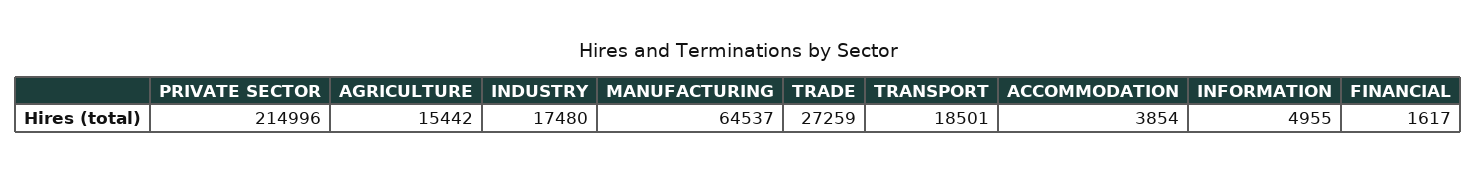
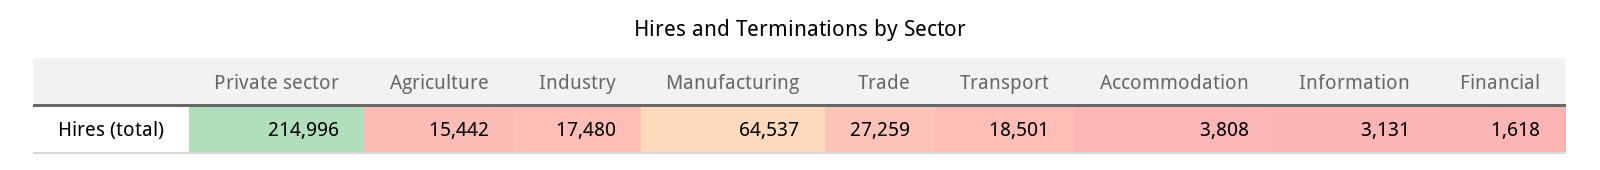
  {
    "PRIVATE SECTOR": 214996,
    "AGRICULTURE": 15442,
    "INDUSTRY": 17480,
    "MANUFACTURING": 64537,
    "TRADE": 27259,
    "TRANSPORT": 18501,
-   "ACCOMMODATION": 3854,
+   "ACCOMMODATION": 3808,
-   "INFORMATION": 4955,
+   "INFORMATION": 3131,
-   "FINANCIAL": 1617
+   "FINANCIAL": 1618
  }

